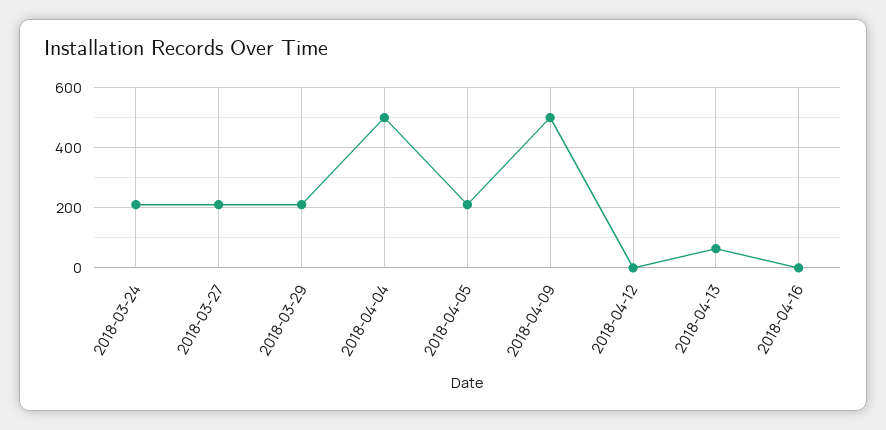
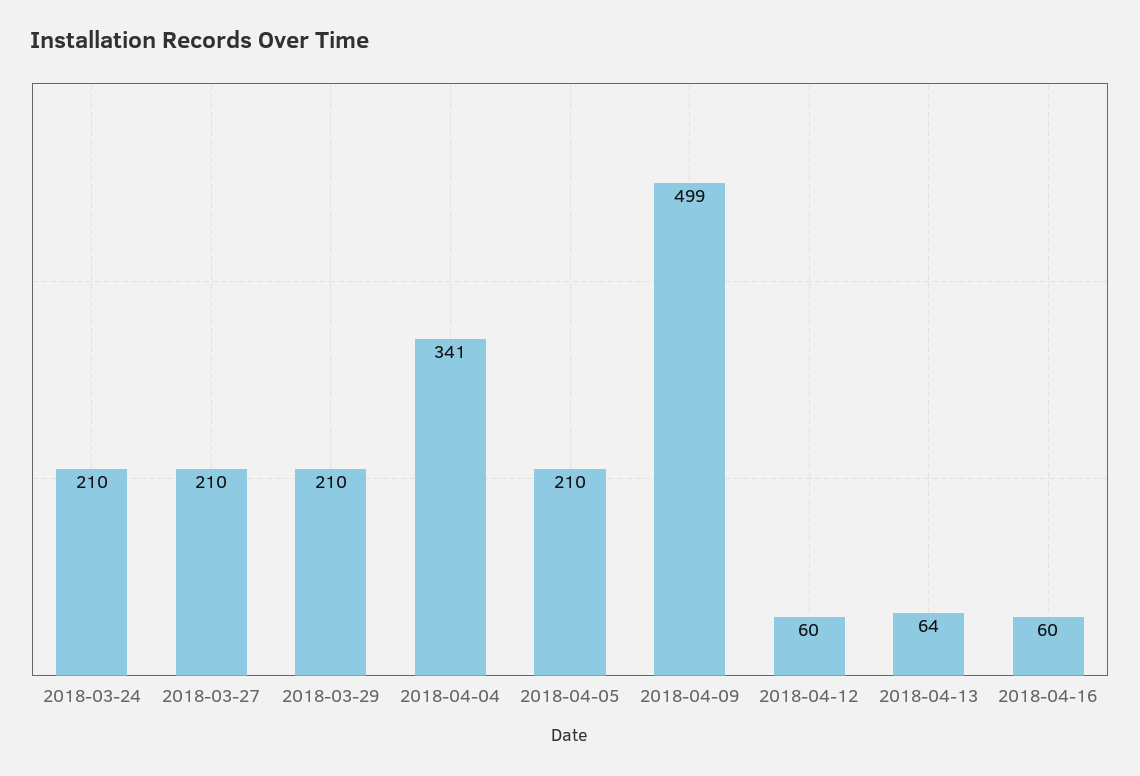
  {
    "2018-03-24": 210,
    "2018-03-27": 210,
    "2018-03-29": 210,
-   "2018-04-04": 500,
+   "2018-04-04": 341,
    "2018-04-05": 210,
    "2018-04-09": 499,
-   "2018-04-12": 0,
+   "2018-04-12": 60,
    "2018-04-13": 64,
-   "2018-04-16": 0
+   "2018-04-16": 60
  }

